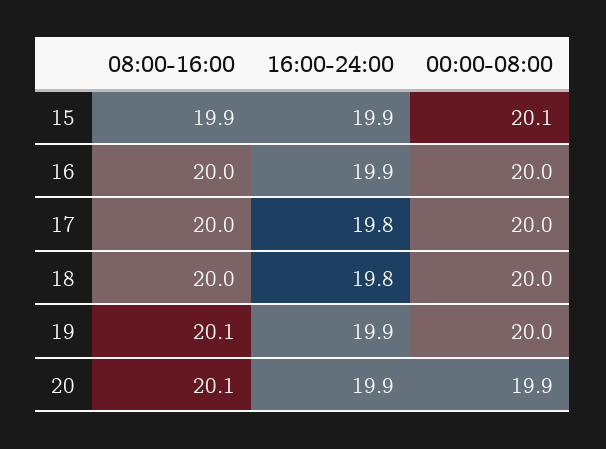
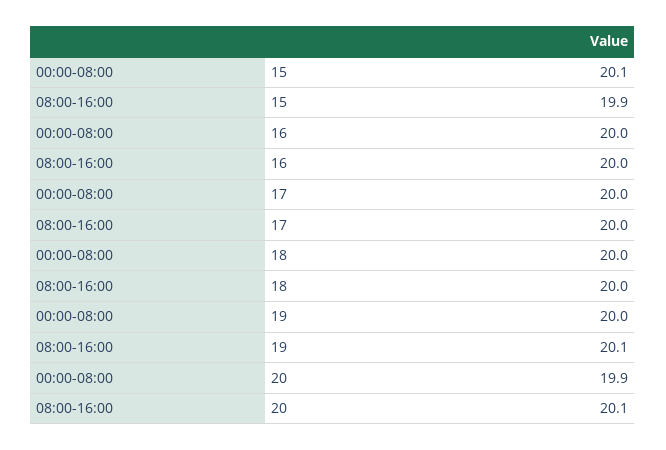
  {
    "08:00-16:00": {
      "15": 19.9,
      "16": 20,
      "17": 20,
      "18": 20,
      "19": 20.1,
      "20": 20.1
    },
-   "16:00-24:00": {
-     "15": 19.9,
-     "16": 19.9,
-     "17": 19.8,
-     "18": 19.8,
-     "19": 19.9,
-     "20": 19.9
-   },
    "00:00-08:00": {
      "15": 20.1,
      "16": 20,
      "17": 20,
      "18": 20,
      "19": 20,
      "20": 19.9
    }
  }

